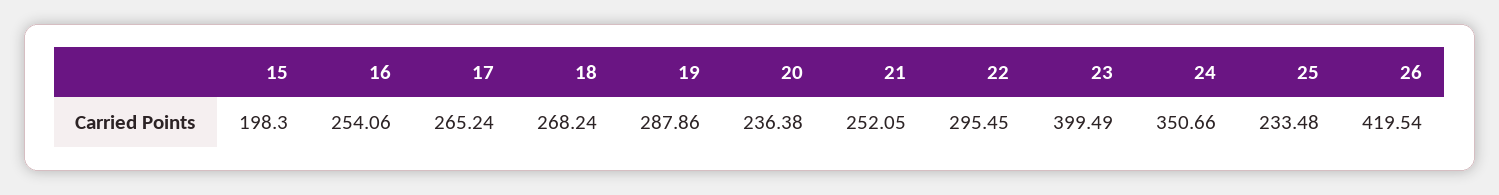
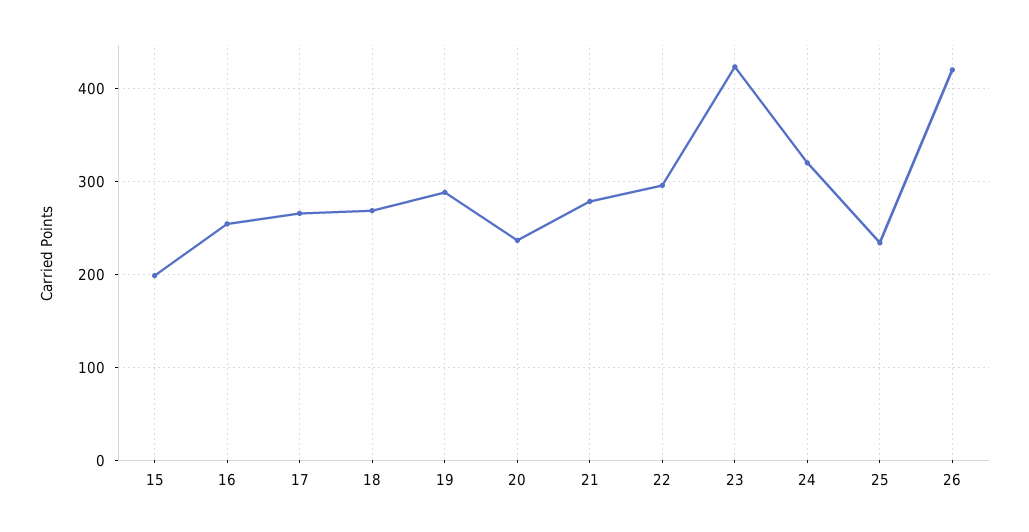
  {
    "15": 198.3,
    "16": 254.06,
    "17": 265.24,
    "18": 268.24,
    "19": 287.86,
    "20": 236.38,
-   "21": 252.05,
+   "21": 280,
    "22": 295.45,
-   "23": 399.49,
+   "23": 420,
-   "24": 350.66,
+   "24": 320,
    "25": 233.48,
    "26": 419.54
  }

